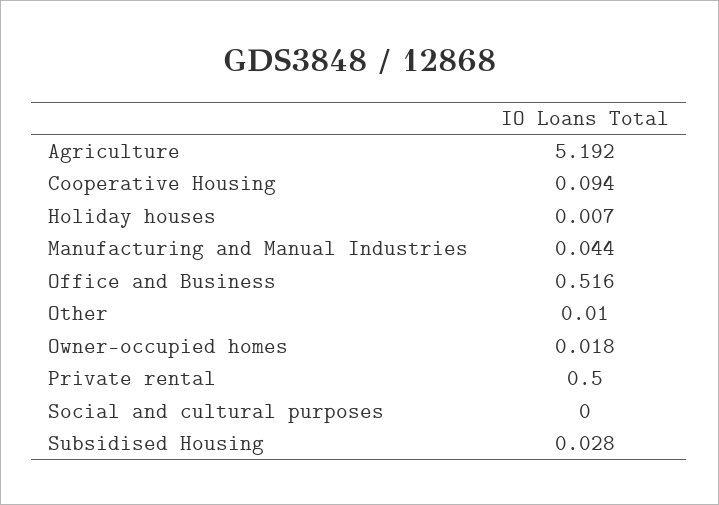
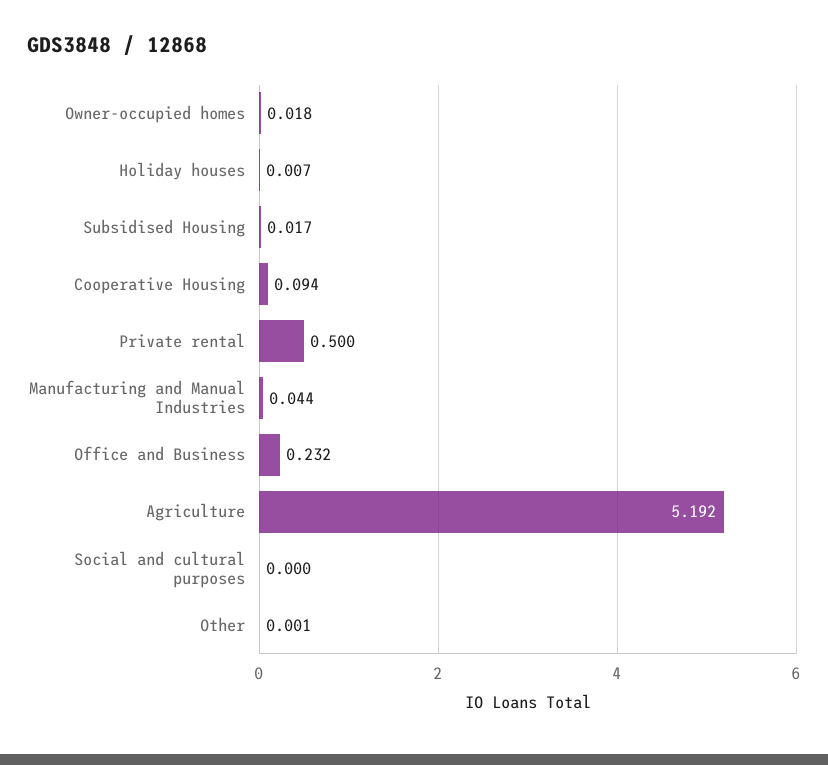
  {
    "Agriculture": 5.192,
    "Cooperative Housing": 0.094,
    "Holiday houses": 0.007,
    "Manufacturing and Manual Industries": 0.044,
-   "Office and Business": 0.516,
+   "Office and Business": 0.232,
-   "Other": 0.01,
+   "Other": 0.001,
    "Owner-occupied homes": 0.018,
    "Private rental": 0.5,
    "Social and cultural purposes": 0,
-   "Subsidised Housing": 0.028
+   "Subsidised Housing": 0.017
  }

